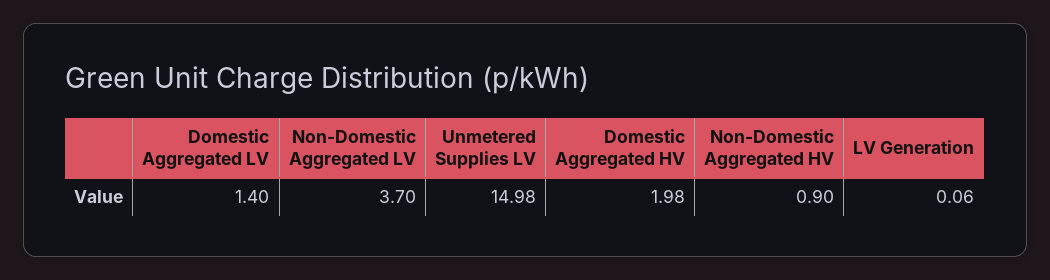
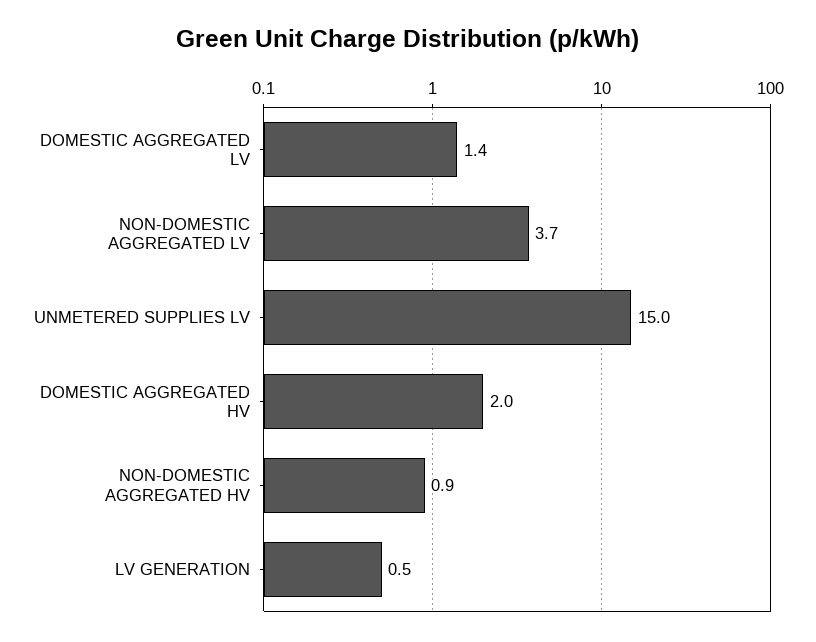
  {
    "Domestic Aggregated LV": 1.4,
    "Non-Domestic Aggregated LV": 3.7,
    "Unmetered Supplies LV": 14.98,
    "Domestic Aggregated HV": 1.98,
    "Non-Domestic Aggregated HV": 0.9,
-   "LV Generation": 0.06
+   "LV Generation": 0.5
  }

